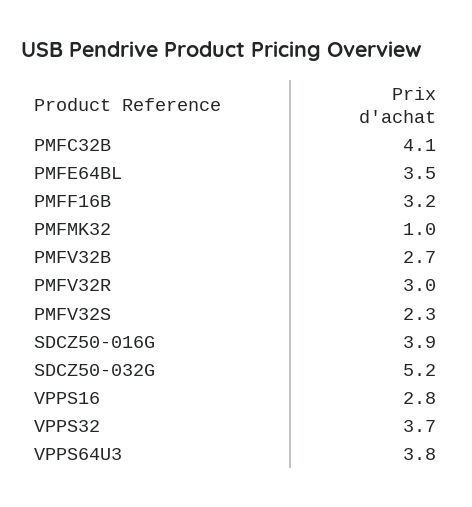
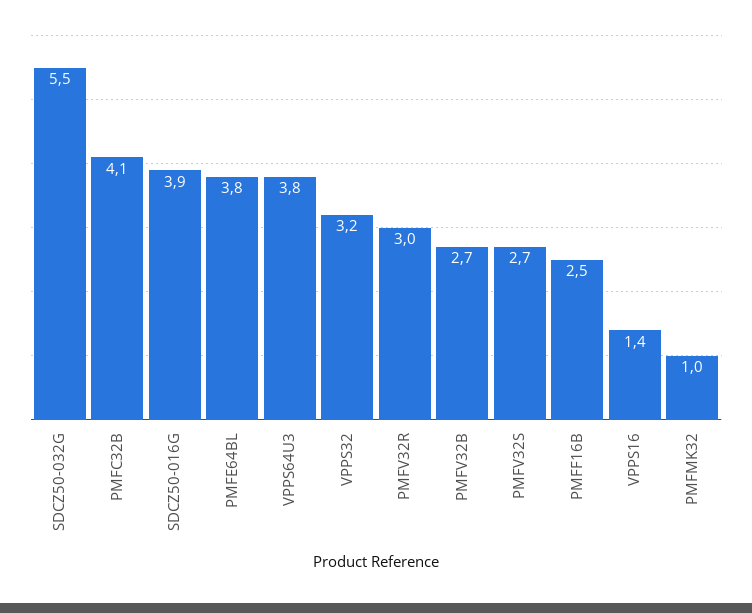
  {
    "PMFC32B": 4.1,
-   "PMFE64BL": 3.5,
+   "PMFE64BL": 3.8,
-   "PMFF16B": 3.2,
+   "PMFF16B": 2.5,
    "PMFMK32": 1,
    "PMFV32B": 2.7,
    "PMFV32R": 3,
-   "PMFV32S": 2.3,
+   "PMFV32S": 2.7,
    "SDCZ50-016G": 3.9,
-   "SDCZ50-032G": 5.2,
+   "SDCZ50-032G": 5.5,
-   "VPPS16": 2.8,
+   "VPPS16": 1.4,
-   "VPPS32": 3.7,
+   "VPPS32": 3.2,
    "VPPS64U3": 3.8
  }

